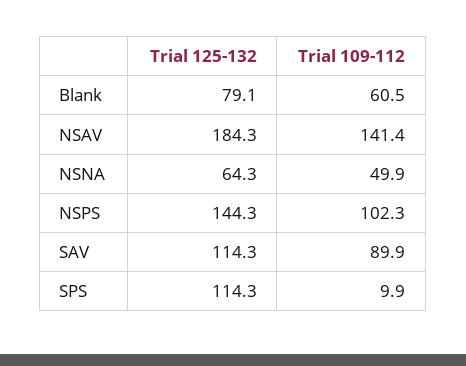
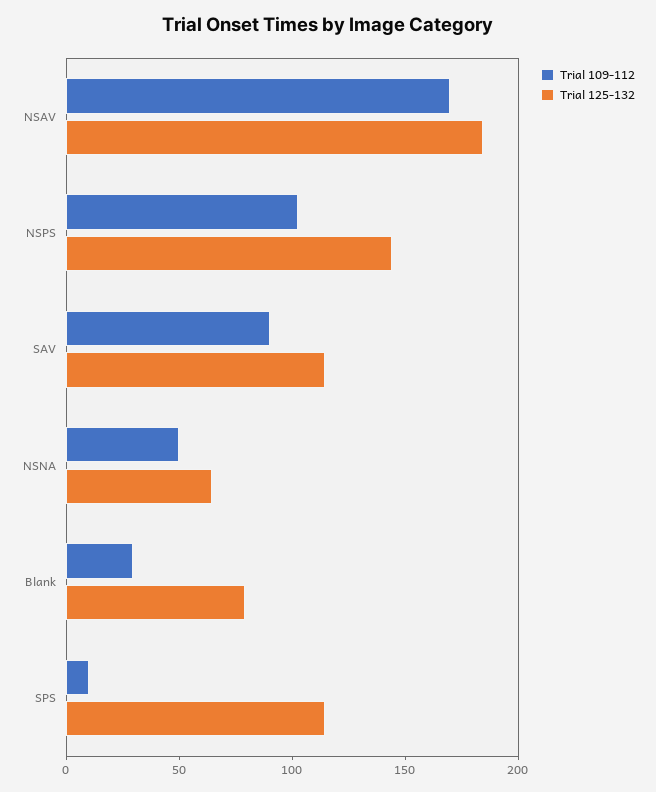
  {
    "Trial 125-132": {
      "Blank": 79.1,
      "NSAV": 184.3,
      "NSNA": 64.3,
      "NSPS": 144.3,
      "SAV": 114.3,
      "SPS": 114.3
    },
    "Trial 109-112": {
-     "Blank": 60.5,
+     "Blank": 30,
-     "NSAV": 141.4,
+     "NSAV": 170,
      "NSNA": 49.9,
      "NSPS": 102.3,
      "SAV": 89.9,
      "SPS": 9.9
    }
  }

